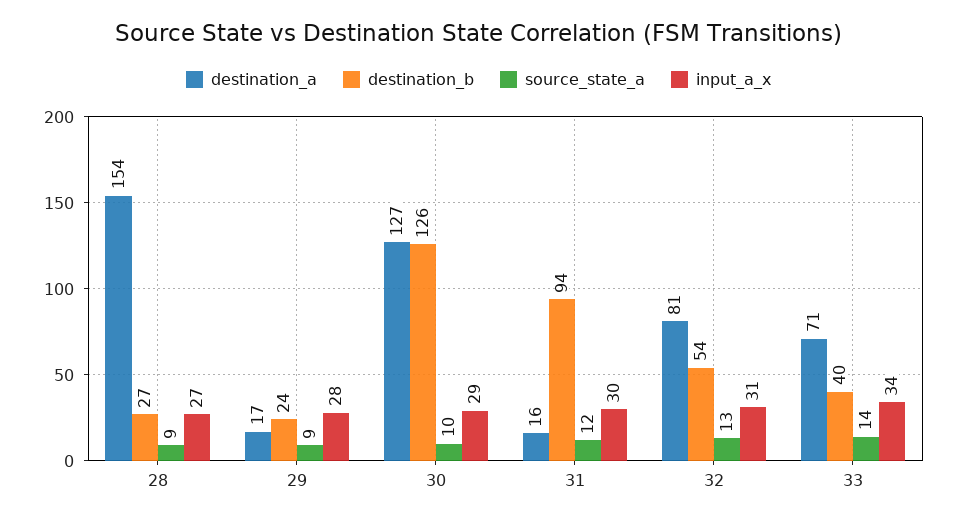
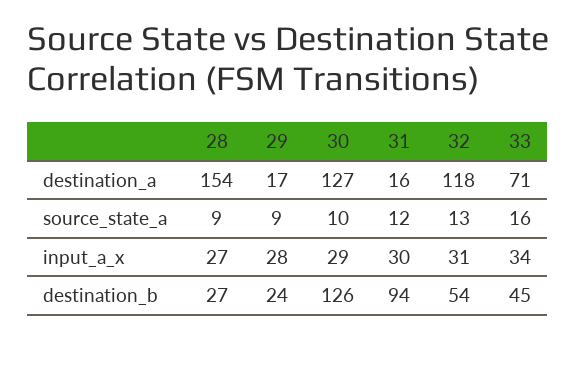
  {
    "destination_a": {
      "28": 154,
      "29": 17,
      "30": 127,
      "31": 16,
-     "32": 81,
+     "32": 118,
      "33": 71
    },
    "destination_b": {
      "28": 27,
      "29": 24,
      "30": 126,
      "31": 94,
      "32": 54,
-     "33": 40
+     "33": 45
    },
    "source_state_a": {
      "28": 9,
      "29": 9,
      "30": 10,
      "31": 12,
      "32": 13,
-     "33": 14
+     "33": 16
    },
    "input_a_x": {
      "28": 27,
      "29": 28,
      "30": 29,
      "31": 30,
      "32": 31,
      "33": 34
    }
  }

